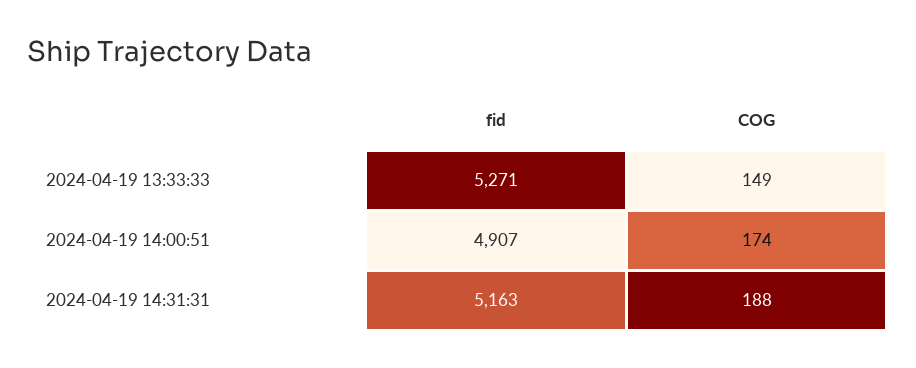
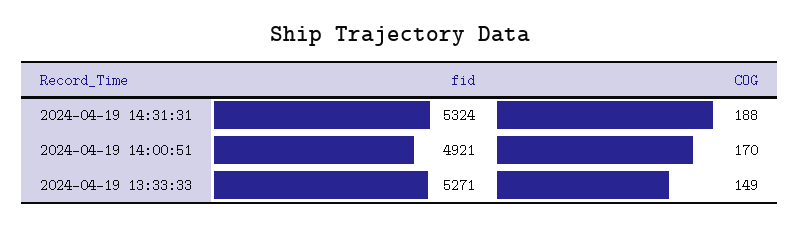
  {
    "fid": {
      "2024-04-19 13:33:33": 5271,
-     "2024-04-19 14:00:51": 4907,
+     "2024-04-19 14:00:51": 4921,
-     "2024-04-19 14:31:31": 5163
+     "2024-04-19 14:31:31": 5324
    },
    "COG": {
      "2024-04-19 13:33:33": 149,
-     "2024-04-19 14:00:51": 174,
+     "2024-04-19 14:00:51": 170,
      "2024-04-19 14:31:31": 188
    }
  }

